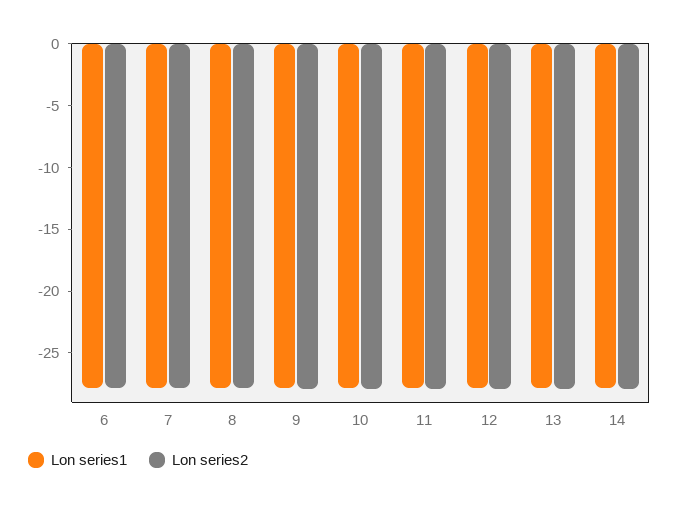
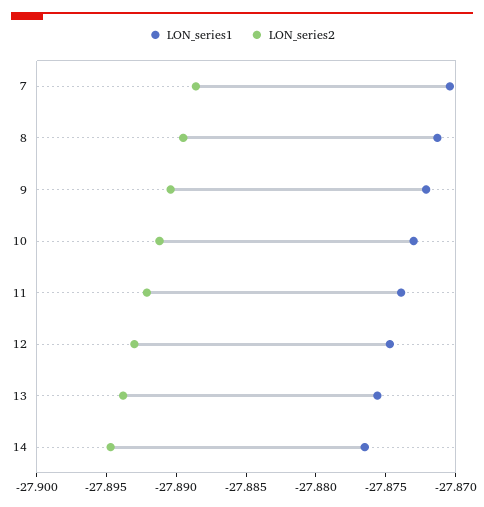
  {
    "Lon series1": {
-     "6": -28,
      "7": -27.87,
      "8": -27.871,
      "9": -27.872,
      "10": -27.873,
      "11": -27.874,
      "12": -27.875,
      "13": -27.876,
      "14": -27.877
    },
    "Lon series2": {
-     "6": -28,
      "7": -27.889,
      "8": -27.89,
      "9": -27.89,
      "10": -27.891,
      "11": -27.892,
      "12": -27.893,
      "13": -27.894,
      "14": -27.895
    }
  }

